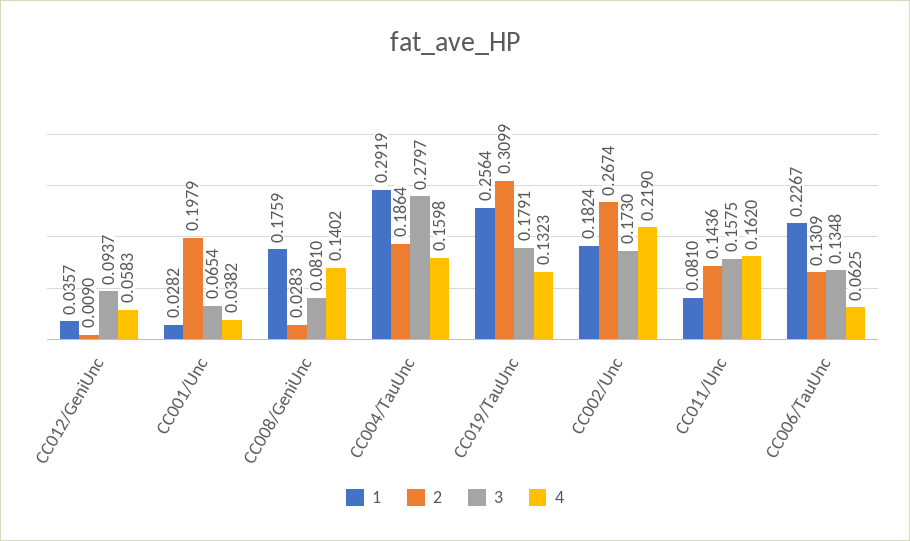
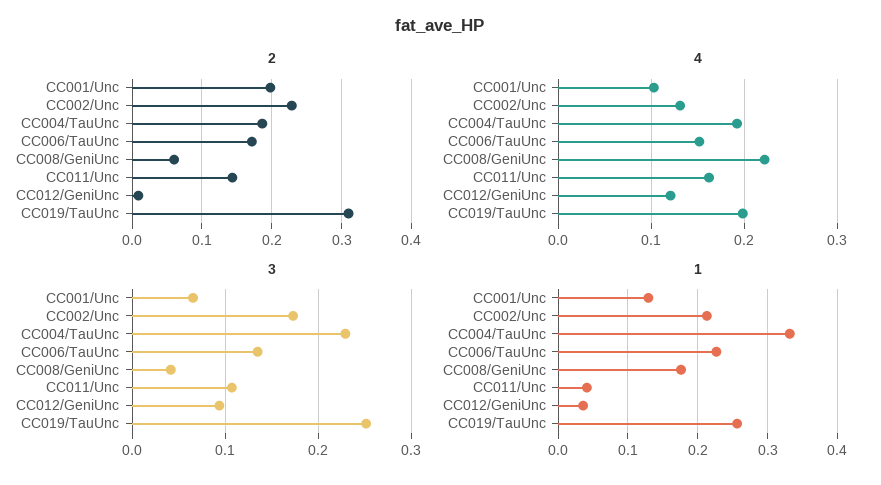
  {
    "1": {
      "CC012/GeniUnc": 0.0357,
-     "CC001/Unc": 0.0282,
+     "CC001/Unc": 0.13,
      "CC008/GeniUnc": 0.1759,
-     "CC004/TauUnc": 0.2919,
+     "CC004/TauUnc": 0.33,
      "CC019/TauUnc": 0.2564,
-     "CC002/Unc": 0.1824,
+     "CC002/Unc": 0.21,
-     "CC011/Unc": 0.081,
+     "CC011/Unc": 0.04,
      "CC006/TauUnc": 0.2267
    },
    "2": {
      "CC012/GeniUnc": 0.009,
      "CC001/Unc": 0.1979,
-     "CC008/GeniUnc": 0.0283,
+     "CC008/GeniUnc": 0.06,
      "CC004/TauUnc": 0.1864,
      "CC019/TauUnc": 0.3099,
-     "CC002/Unc": 0.2674,
+     "CC002/Unc": 0.23,
      "CC011/Unc": 0.1436,
-     "CC006/TauUnc": 0.1309
+     "CC006/TauUnc": 0.17
    },
    "3": {
      "CC012/GeniUnc": 0.0937,
      "CC001/Unc": 0.0654,
-     "CC008/GeniUnc": 0.081,
+     "CC008/GeniUnc": 0.04,
-     "CC004/TauUnc": 0.2797,
+     "CC004/TauUnc": 0.23,
-     "CC019/TauUnc": 0.1791,
+     "CC019/TauUnc": 0.25,
      "CC002/Unc": 0.173,
-     "CC011/Unc": 0.1575,
+     "CC011/Unc": 0.11,
      "CC006/TauUnc": 0.1348
    },
    "4": {
-     "CC012/GeniUnc": 0.0583,
+     "CC012/GeniUnc": 0.12,
-     "CC001/Unc": 0.0382,
+     "CC001/Unc": 0.1,
-     "CC008/GeniUnc": 0.1402,
+     "CC008/GeniUnc": 0.22,
-     "CC004/TauUnc": 0.1598,
+     "CC004/TauUnc": 0.19,
-     "CC019/TauUnc": 0.1323,
+     "CC019/TauUnc": 0.2,
-     "CC002/Unc": 0.219,
+     "CC002/Unc": 0.13,
      "CC011/Unc": 0.162,
-     "CC006/TauUnc": 0.0625
+     "CC006/TauUnc": 0.15
    }
  }

